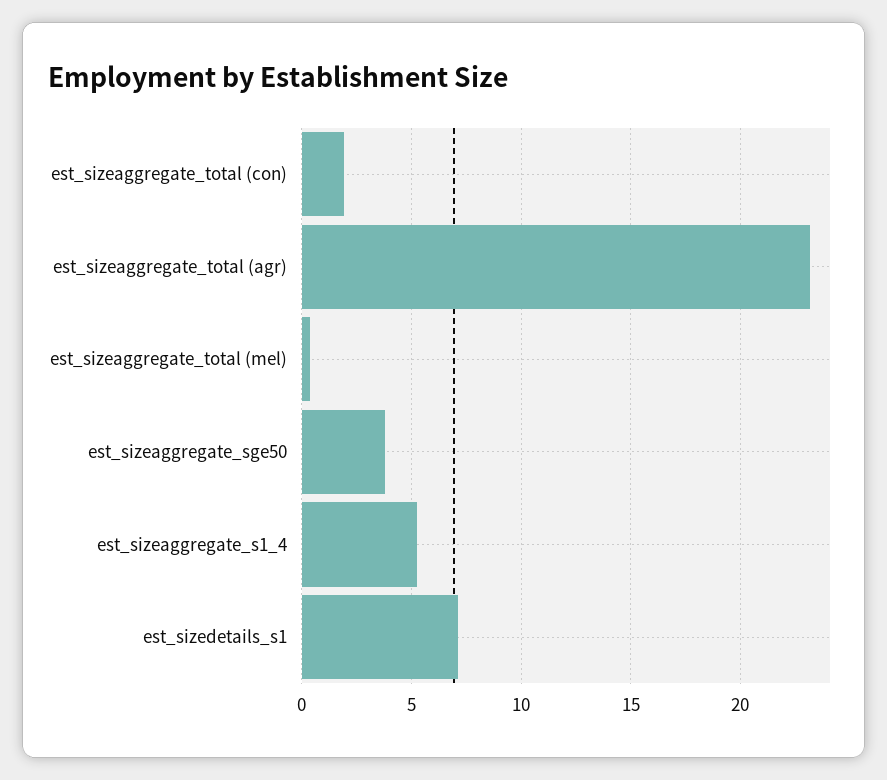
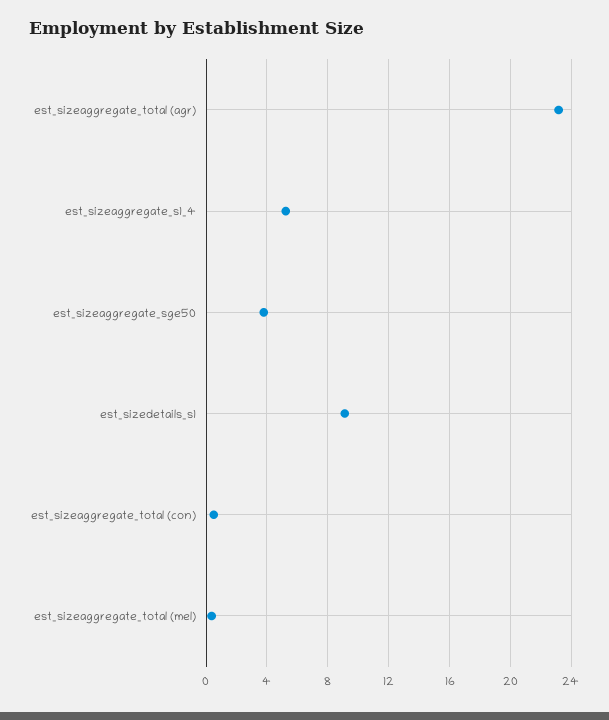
  {
-   "est_sizeaggregate_total (con)": 2,
+   "est_sizeaggregate_total (con)": 0.5,
    "est_sizeaggregate_total (agr)": 23,
    "est_sizeaggregate_total (mel)": 0.5,
    "est_sizeaggregate_sge50": 4,
    "est_sizeaggregate_s1_4": 5,
-   "est_sizedetails_s1": 7
+   "est_sizedetails_s1": 9
  }

